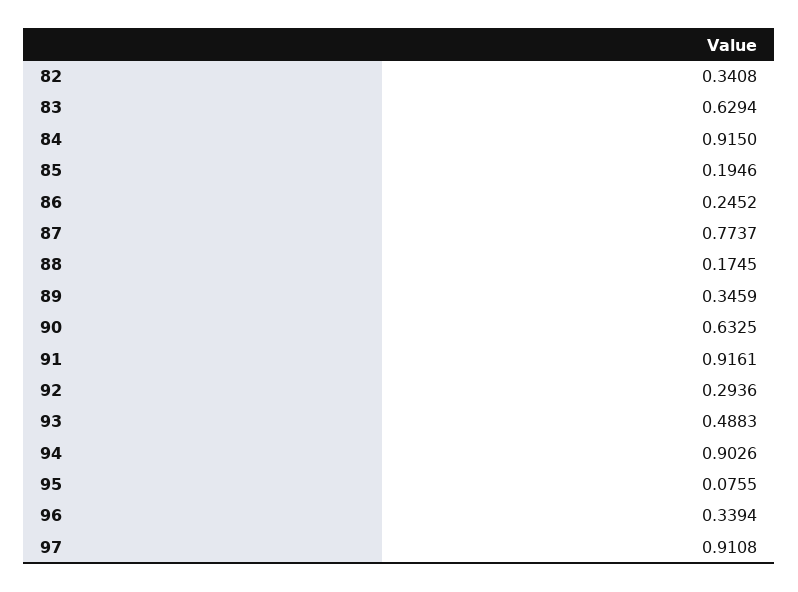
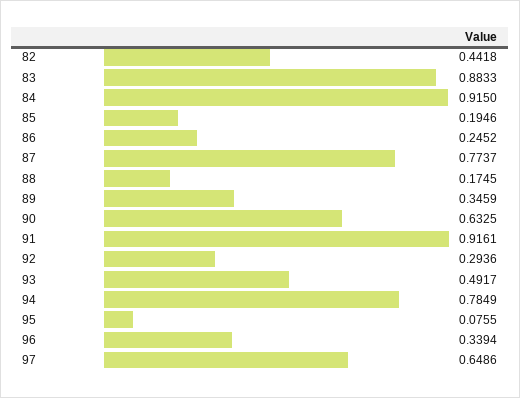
  {
-   "82": 0.3408,
+   "82": 0.4418,
-   "83": 0.6294,
+   "83": 0.8833,
    "84": 0.915,
    "85": 0.1946,
    "86": 0.2452,
    "87": 0.7737,
    "88": 0.1745,
    "89": 0.3459,
    "90": 0.6325,
    "91": 0.9161,
    "92": 0.2936,
-   "93": 0.4883,
+   "93": 0.4917,
-   "94": 0.9026,
+   "94": 0.7849,
    "95": 0.0755,
    "96": 0.3394,
-   "97": 0.9108
+   "97": 0.6486
  }

